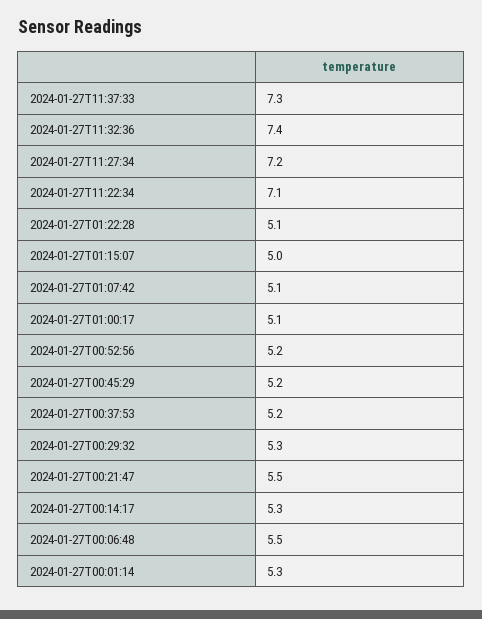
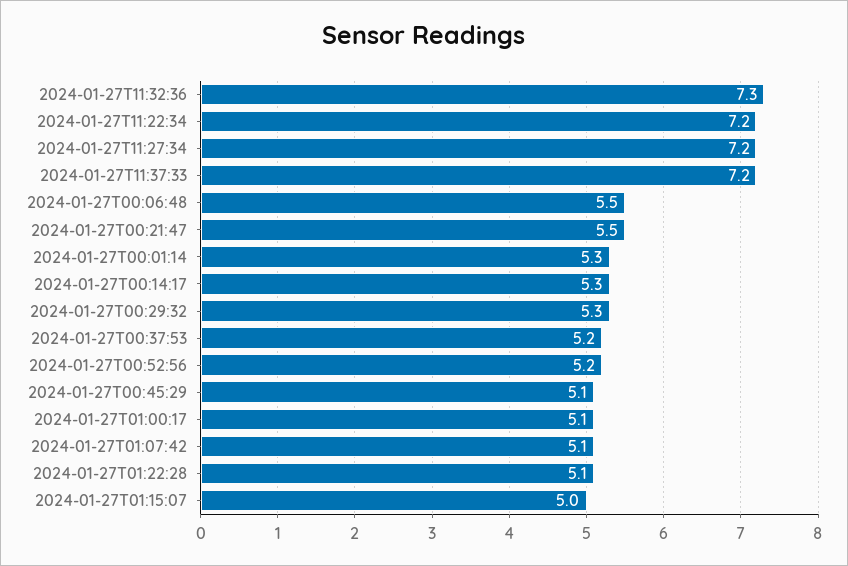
  {
-   "2024-01-27T11:37:33": 7.3,
+   "2024-01-27T11:37:33": 7.2,
-   "2024-01-27T11:32:36": 7.4,
+   "2024-01-27T11:32:36": 7.3,
    "2024-01-27T11:27:34": 7.2,
-   "2024-01-27T11:22:34": 7.1,
+   "2024-01-27T11:22:34": 7.2,
    "2024-01-27T01:22:28": 5.1,
    "2024-01-27T01:15:07": 5,
    "2024-01-27T01:07:42": 5.1,
    "2024-01-27T01:00:17": 5.1,
    "2024-01-27T00:52:56": 5.2,
-   "2024-01-27T00:45:29": 5.2,
+   "2024-01-27T00:45:29": 5.1,
    "2024-01-27T00:37:53": 5.2,
    "2024-01-27T00:29:32": 5.3,
    "2024-01-27T00:21:47": 5.5,
    "2024-01-27T00:14:17": 5.3,
    "2024-01-27T00:06:48": 5.5,
    "2024-01-27T00:01:14": 5.3
  }

